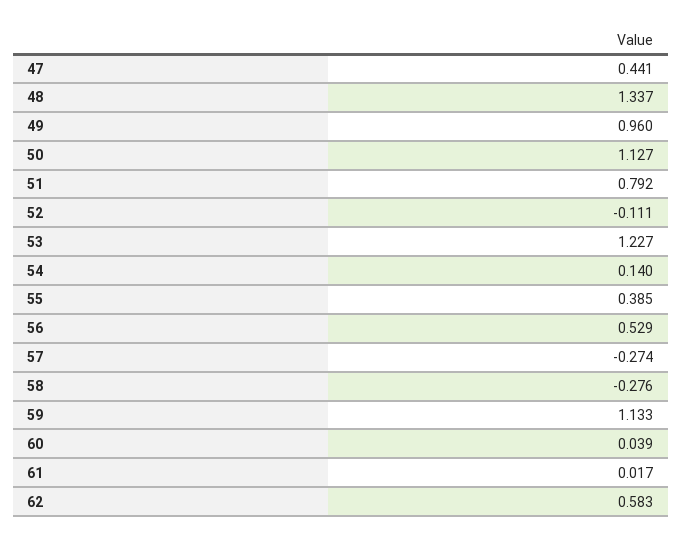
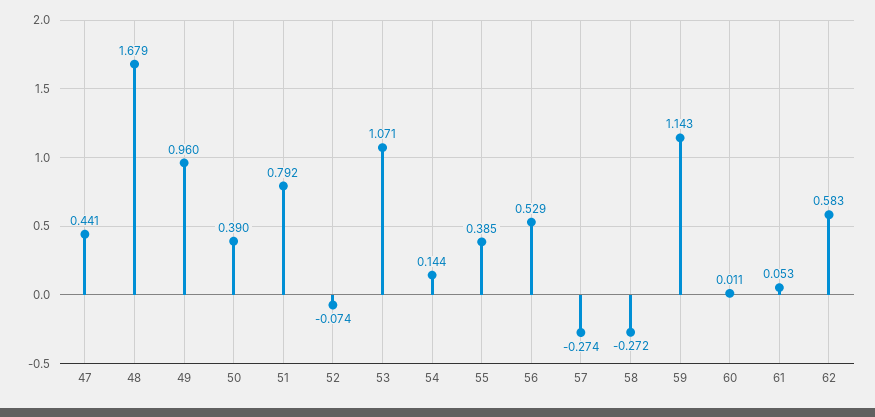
  {
    "47": 0.441,
-   "48": 1.337,
+   "48": 1.679,
    "49": 0.96,
-   "50": 1.127,
+   "50": 0.39,
    "51": 0.792,
-   "52": -0.111,
+   "52": -0.074,
-   "53": 1.227,
+   "53": 1.071,
-   "54": 0.14,
+   "54": 0.144,
    "55": 0.385,
    "56": 0.529,
    "57": -0.274,
-   "58": -0.276,
+   "58": -0.272,
-   "59": 1.133,
+   "59": 1.143,
-   "60": 0.039,
+   "60": 0.011,
-   "61": 0.017,
+   "61": 0.053,
    "62": 0.583
  }

